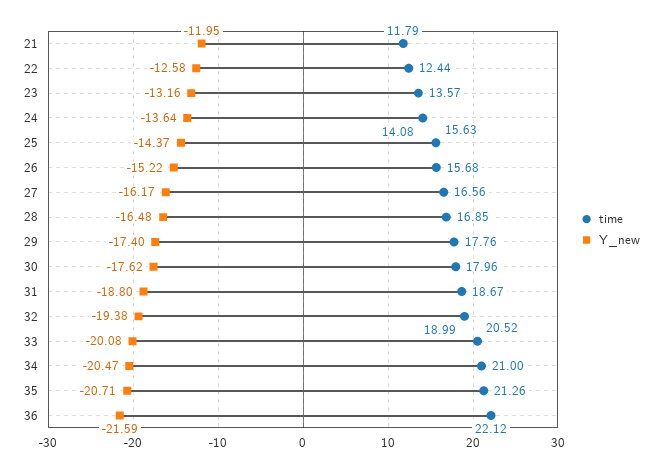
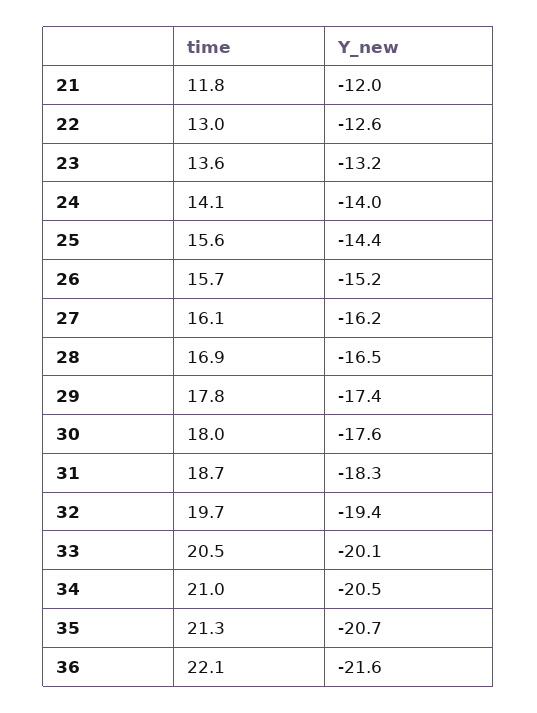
  {
    "time": {
      "21": 11.79,
-     "22": 12.44,
+     "22": 13,
      "23": 13.57,
      "24": 14.08,
      "25": 15.63,
      "26": 15.68,
-     "27": 16.56,
+     "27": 16.1,
      "28": 16.85,
      "29": 17.76,
      "30": 17.96,
      "31": 18.67,
-     "32": 18.99,
+     "32": 19.7,
      "33": 20.52,
      "34": 21,
      "35": 21.26,
      "36": 22.12
    },
    "Y_new": {
      "21": -11.95,
      "22": -12.58,
      "23": -13.16,
-     "24": -13.64,
+     "24": -14,
      "25": -14.37,
      "26": -15.22,
      "27": -16.17,
      "28": -16.48,
      "29": -17.4,
      "30": -17.62,
-     "31": -18.8,
+     "31": -18.3,
      "32": -19.38,
      "33": -20.08,
      "34": -20.47,
      "35": -20.71,
      "36": -21.59
    }
  }

